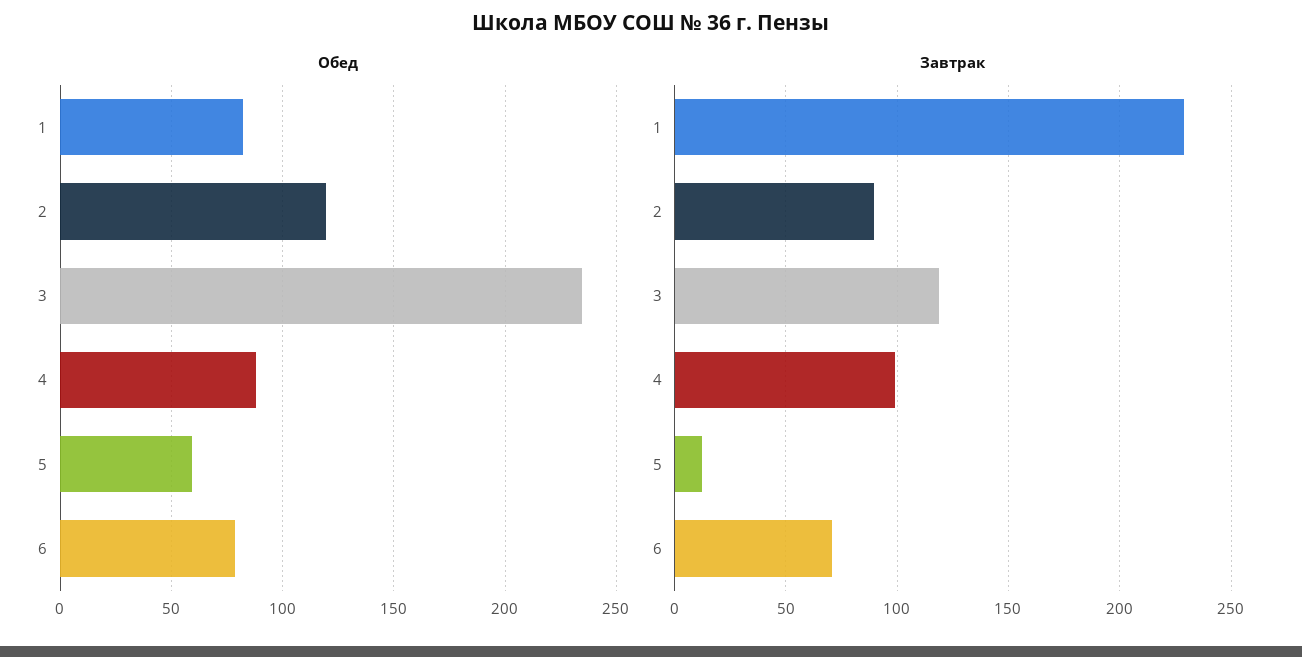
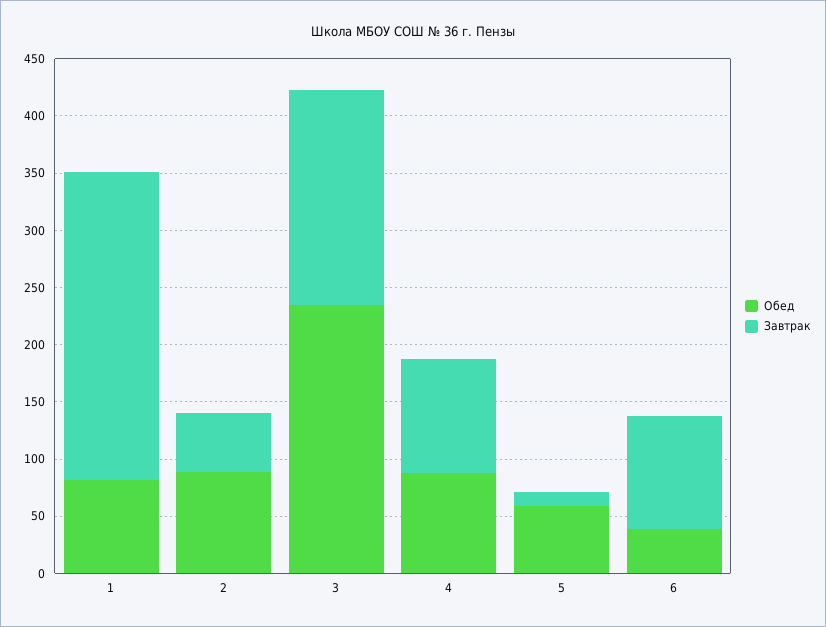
  {
    "Обед": {
      "1": 80,
-     "2": 120,
+     "2": 90,
      "3": 235,
      "4": 90,
      "5": 60,
-     "6": 80
+     "6": 40
    },
    "Завтрак": {
-     "1": 230,
+     "1": 270,
-     "2": 90,
+     "2": 50,
-     "3": 120,
+     "3": 190,
      "4": 100,
      "5": 10,
-     "6": 70
+     "6": 100
    }
  }

